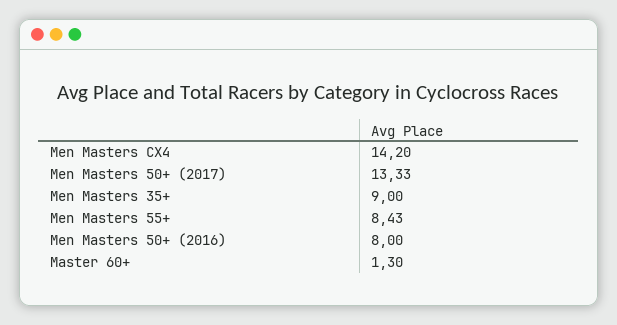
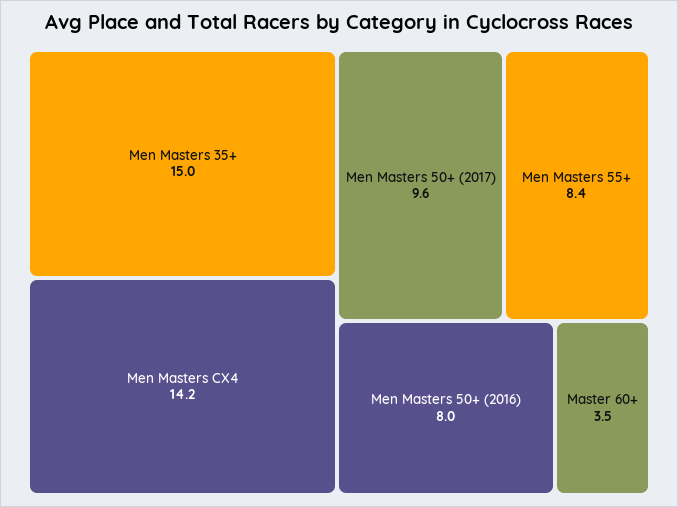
  {
    "Men Masters CX4": 14.2,
-   "Men Masters 50+ (2017)": 13.33,
+   "Men Masters 50+ (2017)": 9.6,
-   "Men Masters 35+": 9,
+   "Men Masters 35+": 15,
    "Men Masters 55+": 8.43,
    "Men Masters 50+ (2016)": 8,
-   "Master 60+": 1.3
+   "Master 60+": 3.5
  }

